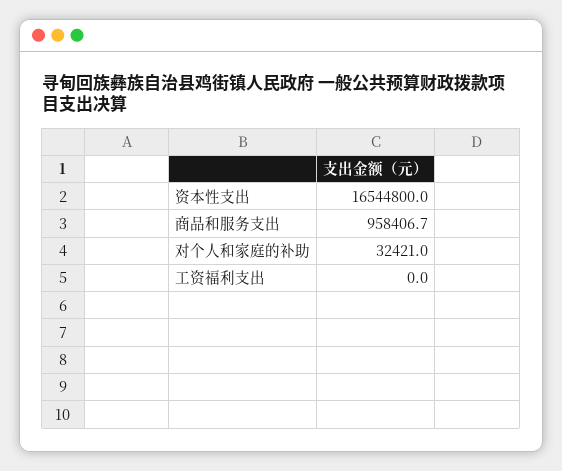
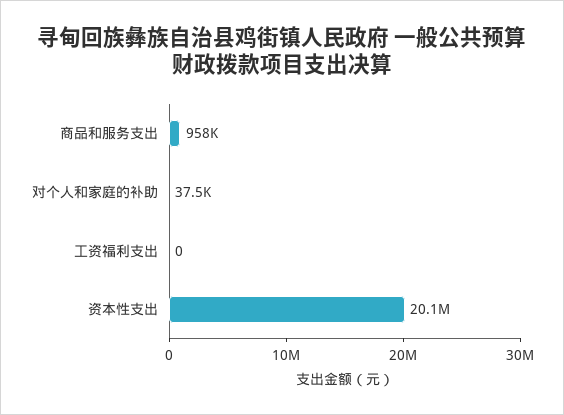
  {
-   "资本性支出": 16544800,
+   "资本性支出": 20100000,
    "商品和服务支出": 958406.7,
-   "对个人和家庭的补助": 32421,
+   "对个人和家庭的补助": 37500,
    "工资福利支出": 0
  }

